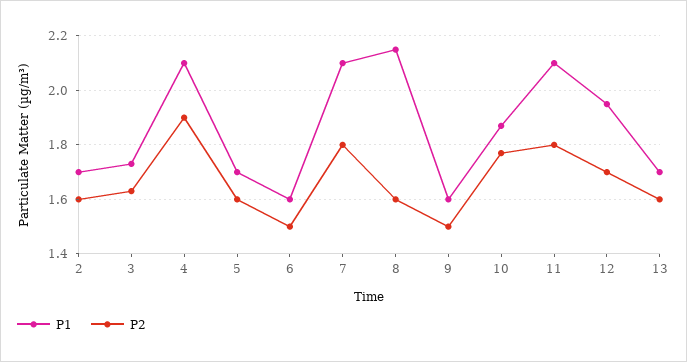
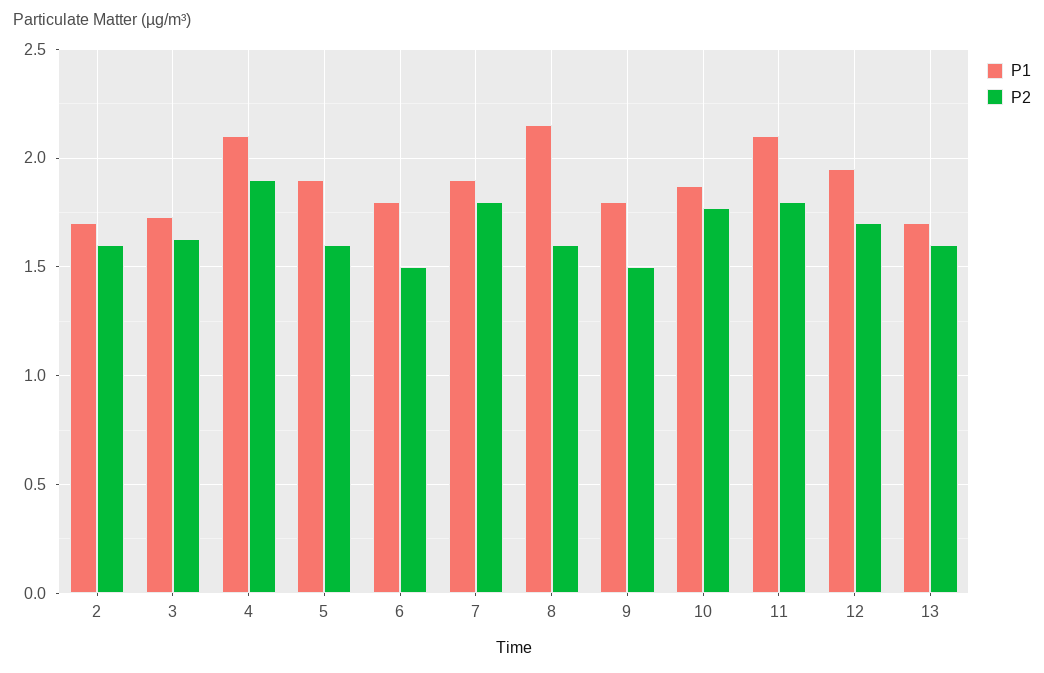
  {
    "P1": {
      "2": 1.7,
      "3": 1.75,
      "4": 2.1,
-     "5": 1.7,
+     "5": 1.9,
-     "6": 1.6,
+     "6": 1.8,
-     "7": 2.1,
+     "7": 1.9,
      "8": 2.15,
-     "9": 1.6,
+     "9": 1.8,
      "10": 1.85,
      "11": 2.1,
      "12": 1.95,
      "13": 1.7
    },
    "P2": {
      "2": 1.6,
      "3": 1.65,
      "4": 1.9,
      "5": 1.6,
      "6": 1.5,
      "7": 1.8,
      "8": 1.6,
      "9": 1.5,
      "10": 1.75,
      "11": 1.8,
      "12": 1.7,
      "13": 1.6
    }
  }

